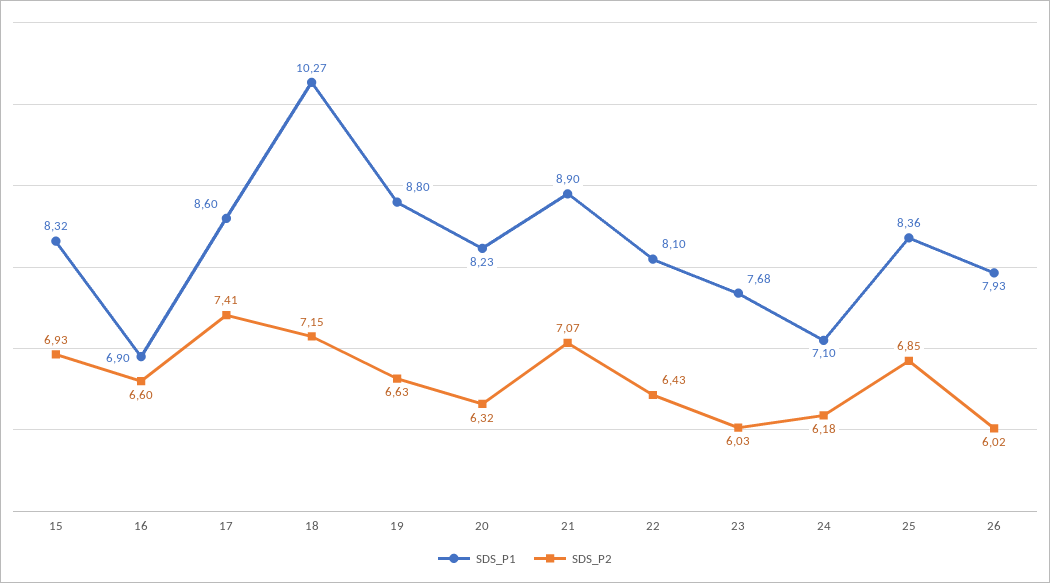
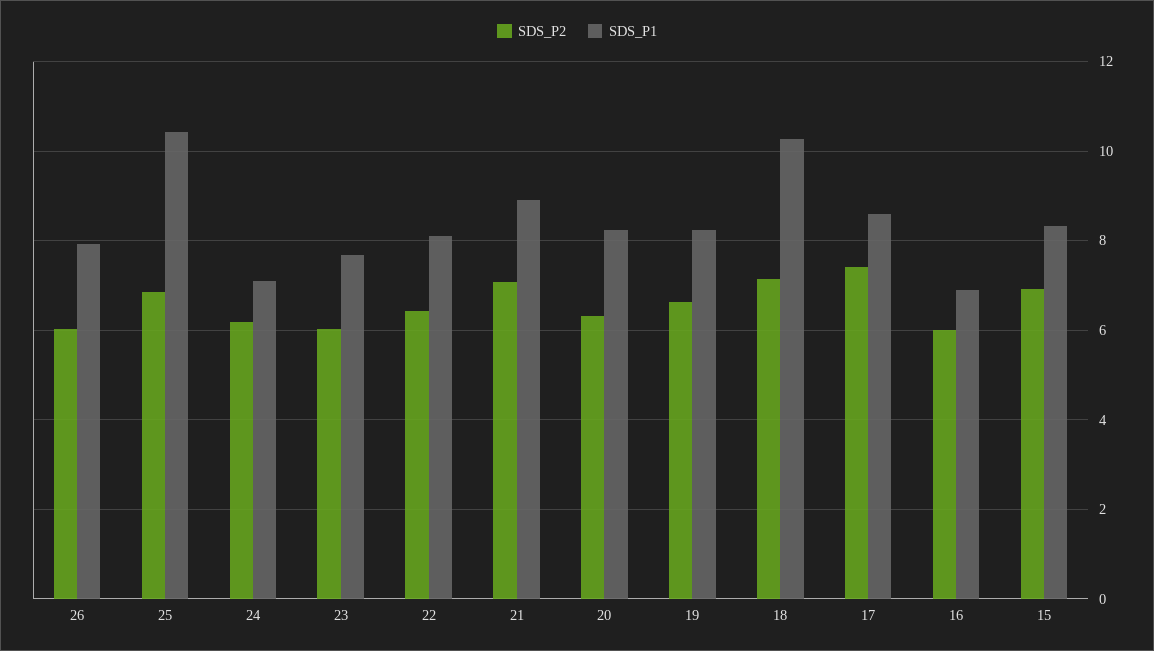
  {
    "SDS_P1": {
      "15": 8.32,
      "16": 6.9,
      "17": 8.6,
      "18": 10.27,
-     "19": 8.8,
+     "19": 8.2,
      "20": 8.23,
      "21": 8.9,
      "22": 8.1,
      "23": 7.68,
      "24": 7.1,
-     "25": 8.36,
+     "25": 10.4,
      "26": 7.93
    },
    "SDS_P2": {
      "15": 6.93,
-     "16": 6.6,
+     "16": 6,
      "17": 7.41,
      "18": 7.15,
      "19": 6.63,
      "20": 6.32,
      "21": 7.07,
      "22": 6.43,
      "23": 6.03,
      "24": 6.18,
      "25": 6.85,
      "26": 6.02
    }
  }

